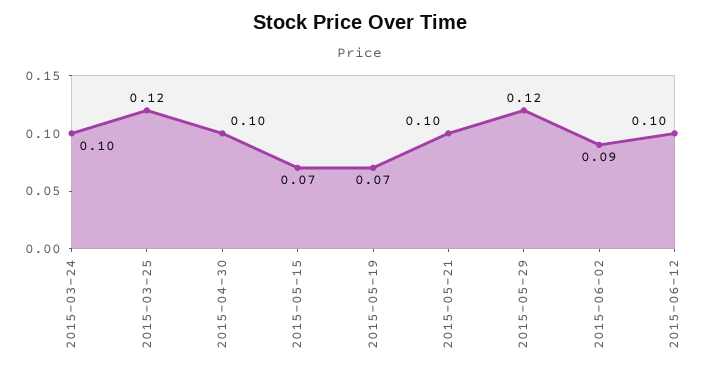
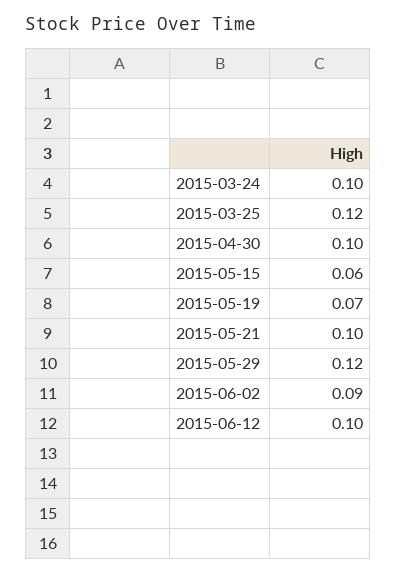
  {
    "2015-03-24": 0.1,
    "2015-03-25": 0.12,
    "2015-04-30": 0.1,
-   "2015-05-15": 0.07,
+   "2015-05-15": 0.06,
    "2015-05-19": 0.07,
    "2015-05-21": 0.1,
    "2015-05-29": 0.12,
    "2015-06-02": 0.09,
    "2015-06-12": 0.1
  }

